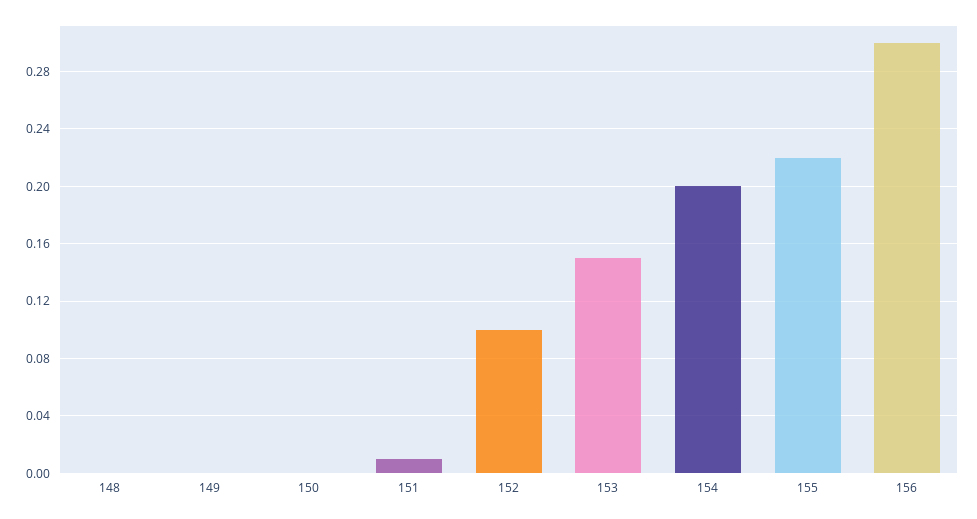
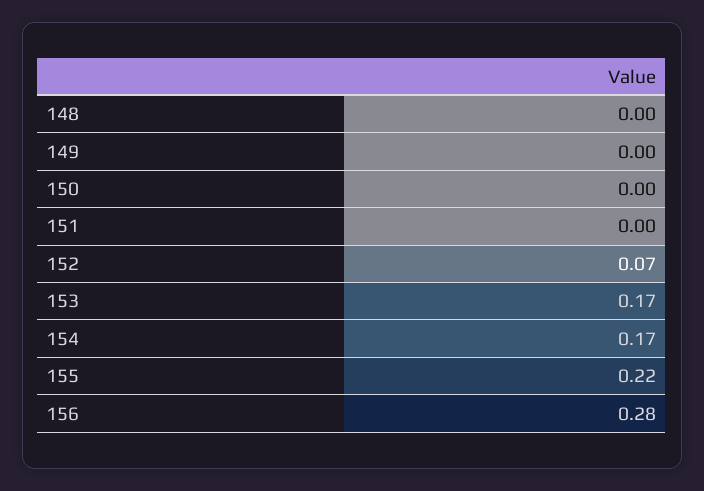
  {
    "148": 0,
    "149": 0,
    "150": 0,
-   "151": 0.01,
+   "151": 0,
-   "152": 0.1,
+   "152": 0.07,
-   "153": 0.15,
+   "153": 0.17,
-   "154": 0.2,
+   "154": 0.17,
    "155": 0.22,
-   "156": 0.3
+   "156": 0.28
  }

